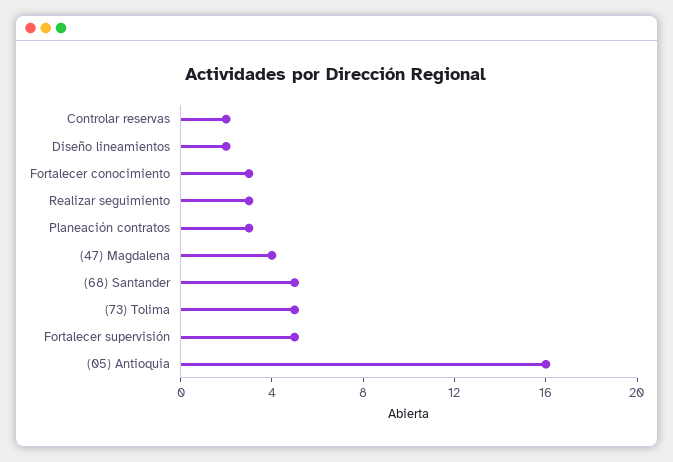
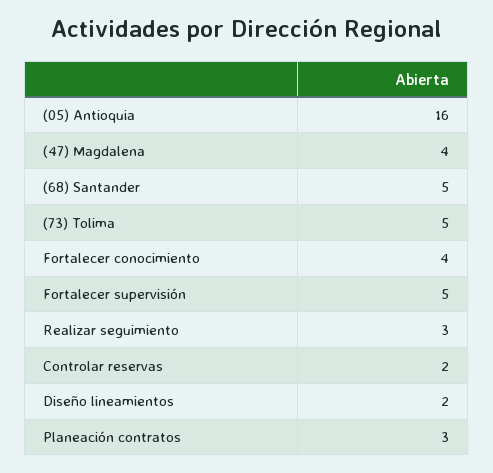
  {
    "Controlar reservas": 2,
    "Diseño lineamientos": 2,
-   "Fortalecer conocimiento": 3,
+   "Fortalecer conocimiento": 4,
    "Realizar seguimiento": 3,
    "Planeación contratos": 3,
    "(47) Magdalena": 4,
    "(68) Santander": 5,
    "(73) Tolima": 5,
    "Fortalecer supervisión": 5,
    "(05) Antioquia": 16
  }

